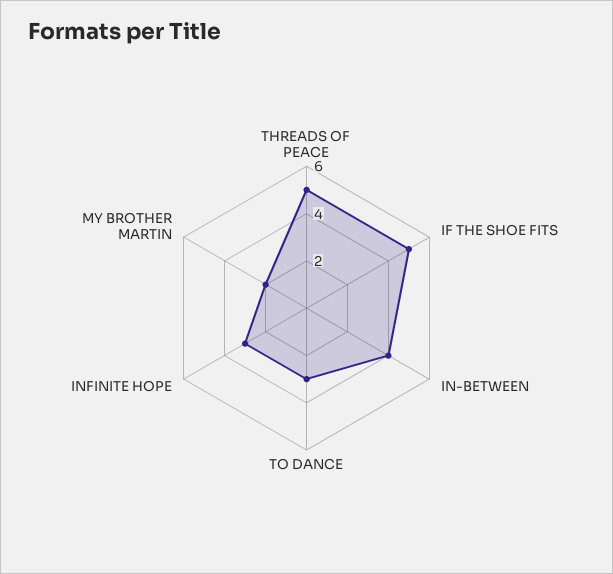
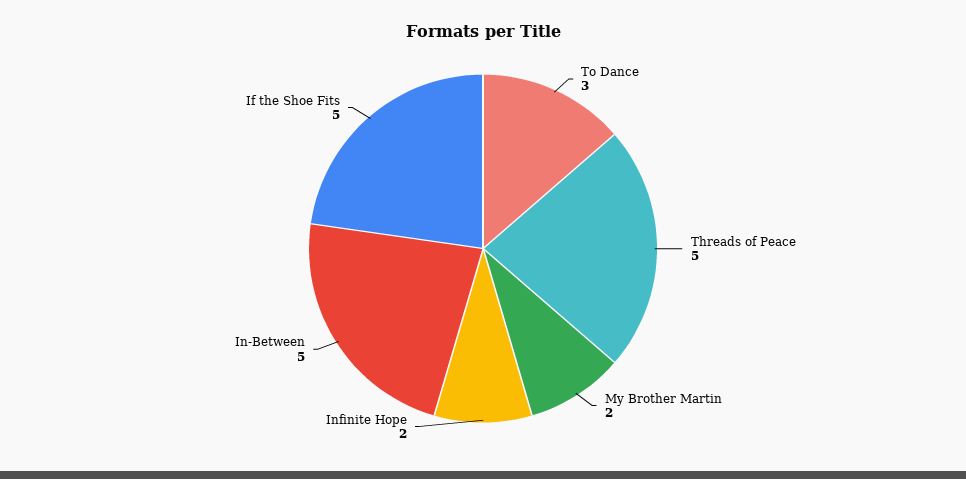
  {
    "THREADS OF PEACE": 5,
    "IF THE SHOE FITS": 5,
-   "IN-BETWEEN": 4,
+   "IN-BETWEEN": 5,
    "TO DANCE": 3,
-   "INFINITE HOPE": 3,
+   "INFINITE HOPE": 2,
    "MY BROTHER MARTIN": 2
  }

